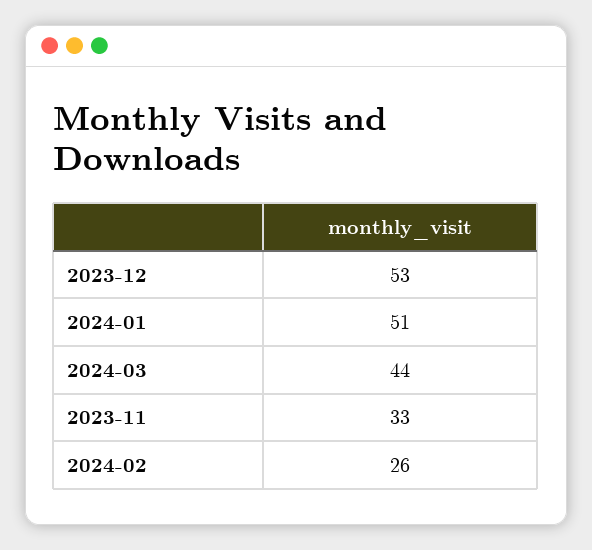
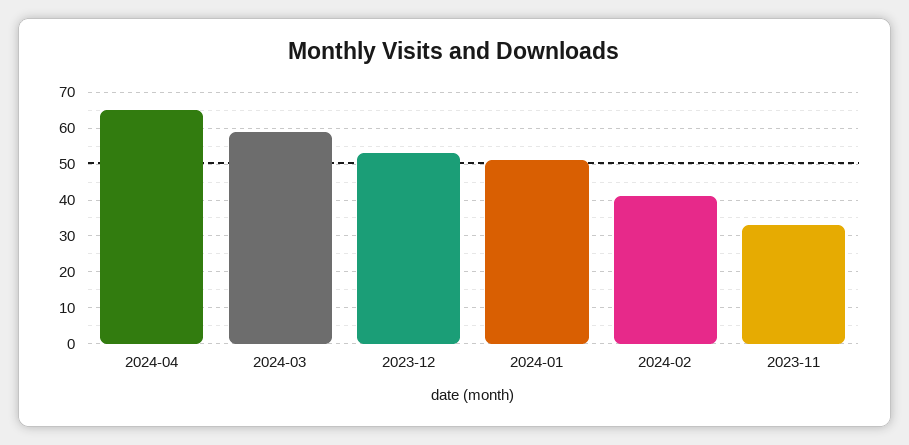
  {
    "2023-12": 53,
    "2024-01": 51,
-   "2024-03": 44,
+   "2024-03": 60,
    "2023-11": 33,
-   "2024-02": 26
+   "2024-02": 40,
+   "2024-04": 65
  }

